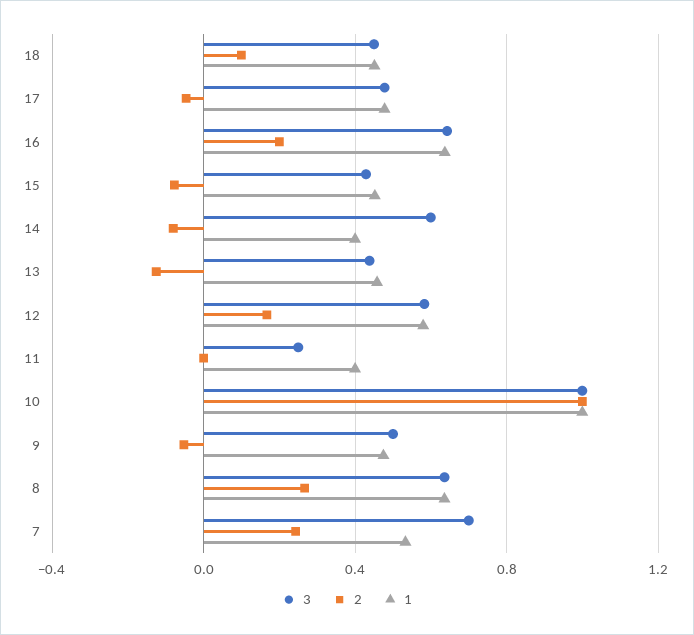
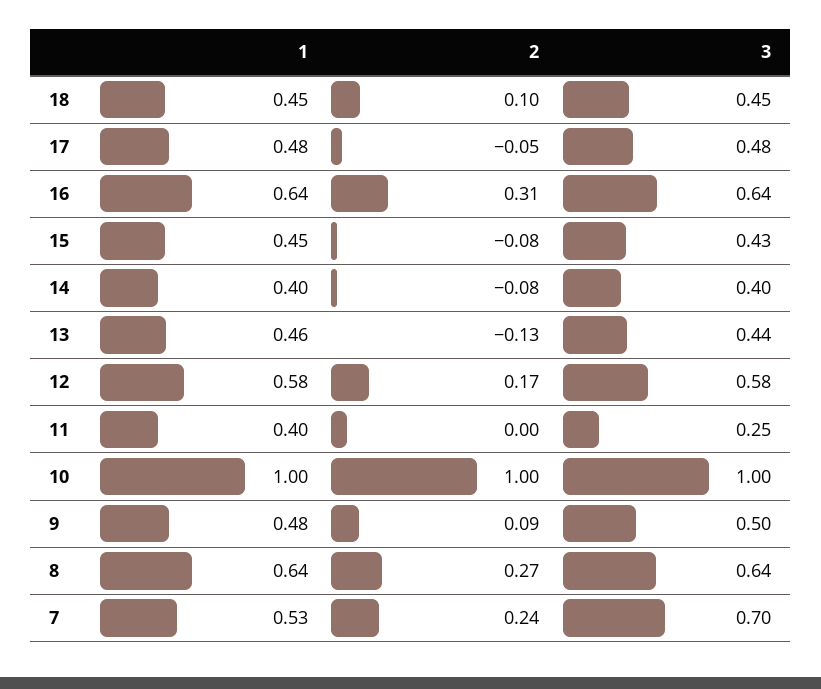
  {
    "3": {
      "18": 0.45,
      "17": 0.48,
      "16": 0.64,
      "15": 0.43,
-     "14": 0.6,
+     "14": 0.4,
      "13": 0.44,
      "12": 0.58,
      "11": 0.25,
      "10": 1,
      "9": 0.5,
      "8": 0.64,
      "7": 0.7
    },
    "2": {
      "18": 0.1,
      "17": -0.05,
-     "16": 0.2,
+     "16": 0.31,
      "15": -0.08,
      "14": -0.08,
      "13": -0.13,
      "12": 0.17,
      "11": 0,
      "10": 1,
-     "9": -0.05,
+     "9": 0.09,
      "8": 0.27,
      "7": 0.24
    },
    "1": {
      "18": 0.45,
      "17": 0.48,
      "16": 0.64,
      "15": 0.45,
      "14": 0.4,
      "13": 0.46,
      "12": 0.58,
      "11": 0.4,
      "10": 1,
      "9": 0.48,
      "8": 0.64,
      "7": 0.53
    }
  }

